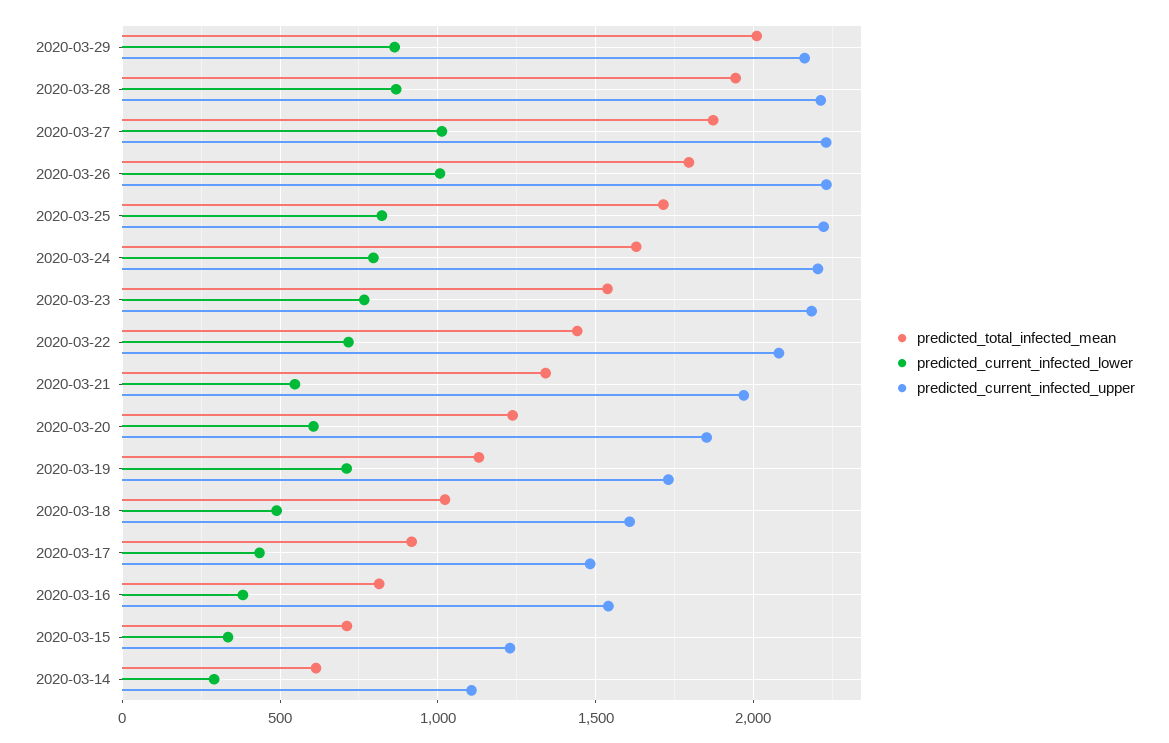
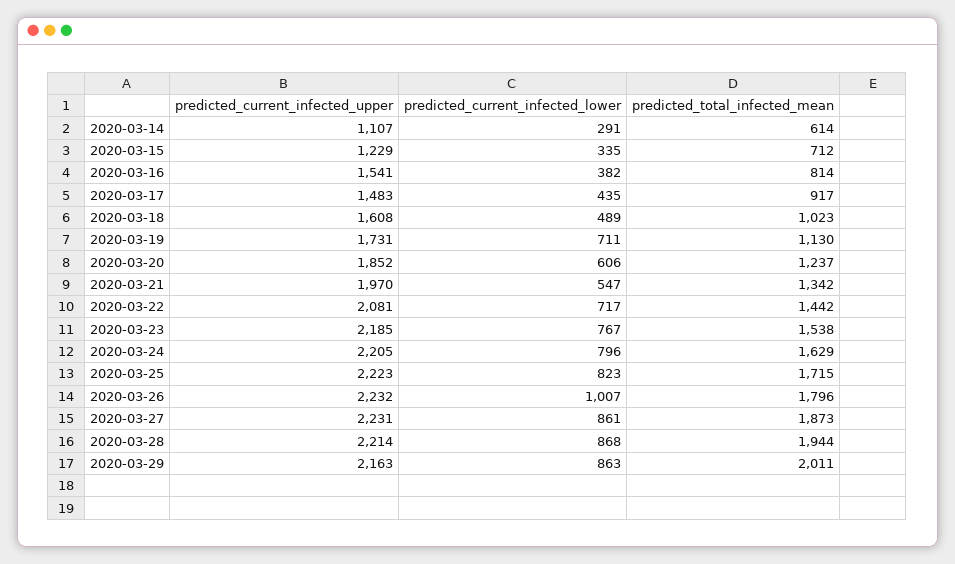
  {
    "predicted_total_infected_mean": {
      "2020-03-29": 2011,
      "2020-03-28": 1944,
      "2020-03-27": 1873,
      "2020-03-26": 1796,
      "2020-03-25": 1715,
      "2020-03-24": 1629,
      "2020-03-23": 1538,
      "2020-03-22": 1442,
      "2020-03-21": 1342,
      "2020-03-20": 1237,
      "2020-03-19": 1130,
      "2020-03-18": 1023,
      "2020-03-17": 917,
      "2020-03-16": 814,
      "2020-03-15": 712,
      "2020-03-14": 614
    },
    "predicted_current_infected_lower": {
      "2020-03-29": 863,
      "2020-03-28": 868,
-     "2020-03-27": 1000,
+     "2020-03-27": 861,
      "2020-03-26": 1007,
      "2020-03-25": 823,
      "2020-03-24": 796,
      "2020-03-23": 767,
      "2020-03-22": 717,
      "2020-03-21": 547,
      "2020-03-20": 606,
      "2020-03-19": 711,
      "2020-03-18": 489,
      "2020-03-17": 435,
      "2020-03-16": 382,
      "2020-03-15": 335,
      "2020-03-14": 291
    },
    "predicted_current_infected_upper": {
      "2020-03-29": 2163,
      "2020-03-28": 2214,
      "2020-03-27": 2231,
      "2020-03-26": 2232,
      "2020-03-25": 2223,
      "2020-03-24": 2205,
      "2020-03-23": 2185,
      "2020-03-22": 2081,
      "2020-03-21": 1970,
      "2020-03-20": 1852,
      "2020-03-19": 1731,
      "2020-03-18": 1608,
      "2020-03-17": 1483,
      "2020-03-16": 1541,
      "2020-03-15": 1229,
      "2020-03-14": 1107
    }
  }

